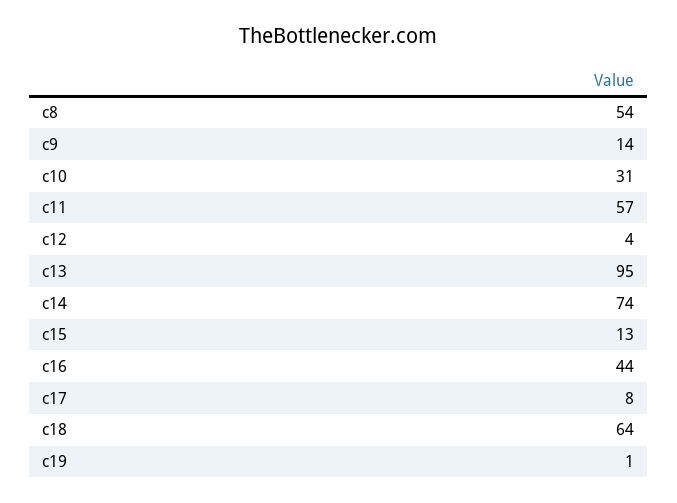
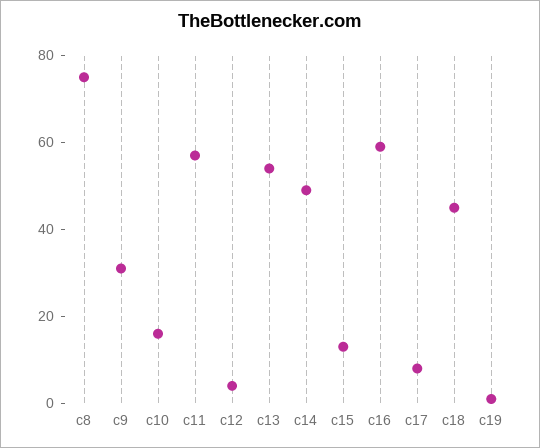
  {
-   "c8": 54,
+   "c8": 75,
-   "c9": 14,
+   "c9": 30,
-   "c10": 31,
+   "c10": 15,
    "c11": 57,
    "c12": 4,
-   "c13": 95,
+   "c13": 55,
-   "c14": 74,
+   "c14": 50,
    "c15": 13,
-   "c16": 44,
+   "c16": 60,
    "c17": 8,
-   "c18": 64,
+   "c18": 45,
    "c19": 1
  }

